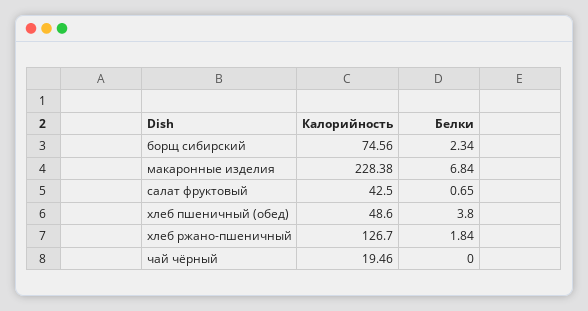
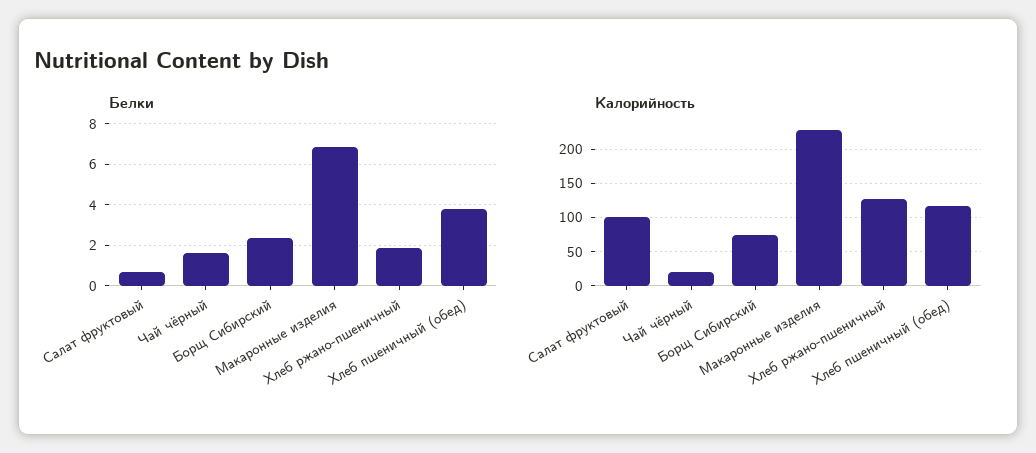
  {
    "Калорийность": {
      "борщ сибирский": 74.56,
      "макаронные изделия": 228.38,
-     "салат фруктовый": 42.5,
+     "салат фруктовый": 100,
-     "хлеб пшеничный (обед)": 48.6,
+     "хлеб пшеничный (обед)": 120,
      "хлеб ржано-пшеничный": 126.7,
      "чай чёрный": 19.46
    },
    "Белки": {
      "борщ сибирский": 2.34,
      "макаронные изделия": 6.84,
      "салат фруктовый": 0.65,
      "хлеб пшеничный (обед)": 3.8,
      "хлеб ржано-пшеничный": 1.84,
-     "чай чёрный": 0
+     "чай чёрный": 1.5
    }
  }

